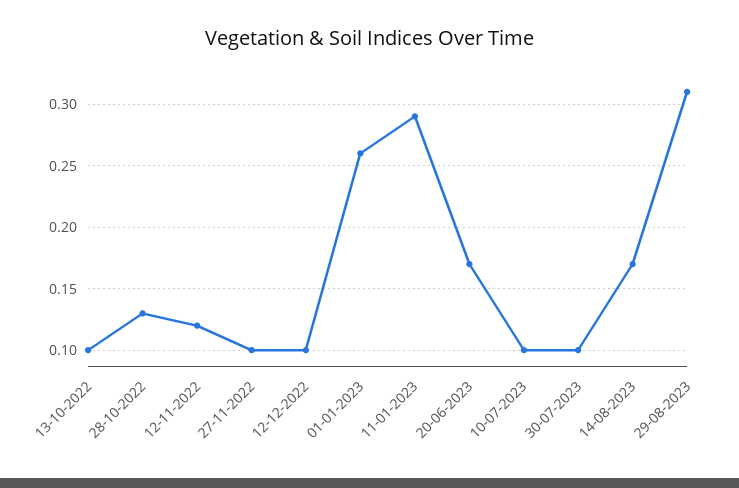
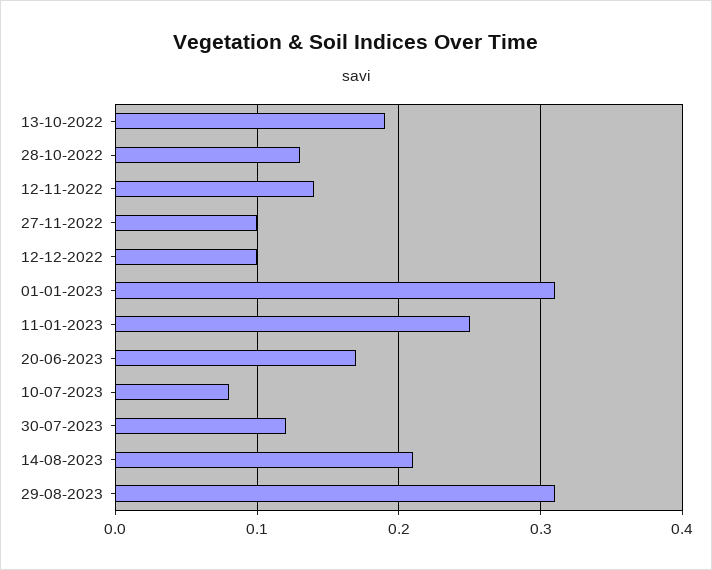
  {
-   "13-10-2022": 0.1,
+   "13-10-2022": 0.19,
    "28-10-2022": 0.13,
-   "12-11-2022": 0.12,
+   "12-11-2022": 0.14,
    "27-11-2022": 0.1,
    "12-12-2022": 0.1,
-   "01-01-2023": 0.26,
+   "01-01-2023": 0.31,
-   "11-01-2023": 0.29,
+   "11-01-2023": 0.25,
    "20-06-2023": 0.17,
-   "10-07-2023": 0.1,
+   "10-07-2023": 0.08,
-   "30-07-2023": 0.1,
+   "30-07-2023": 0.12,
-   "14-08-2023": 0.17,
+   "14-08-2023": 0.21,
    "29-08-2023": 0.31
  }

